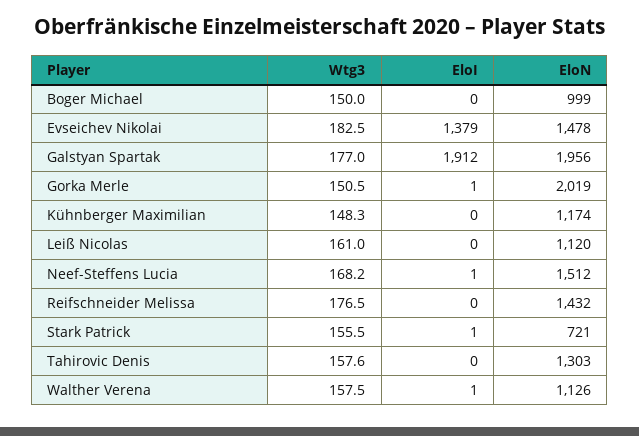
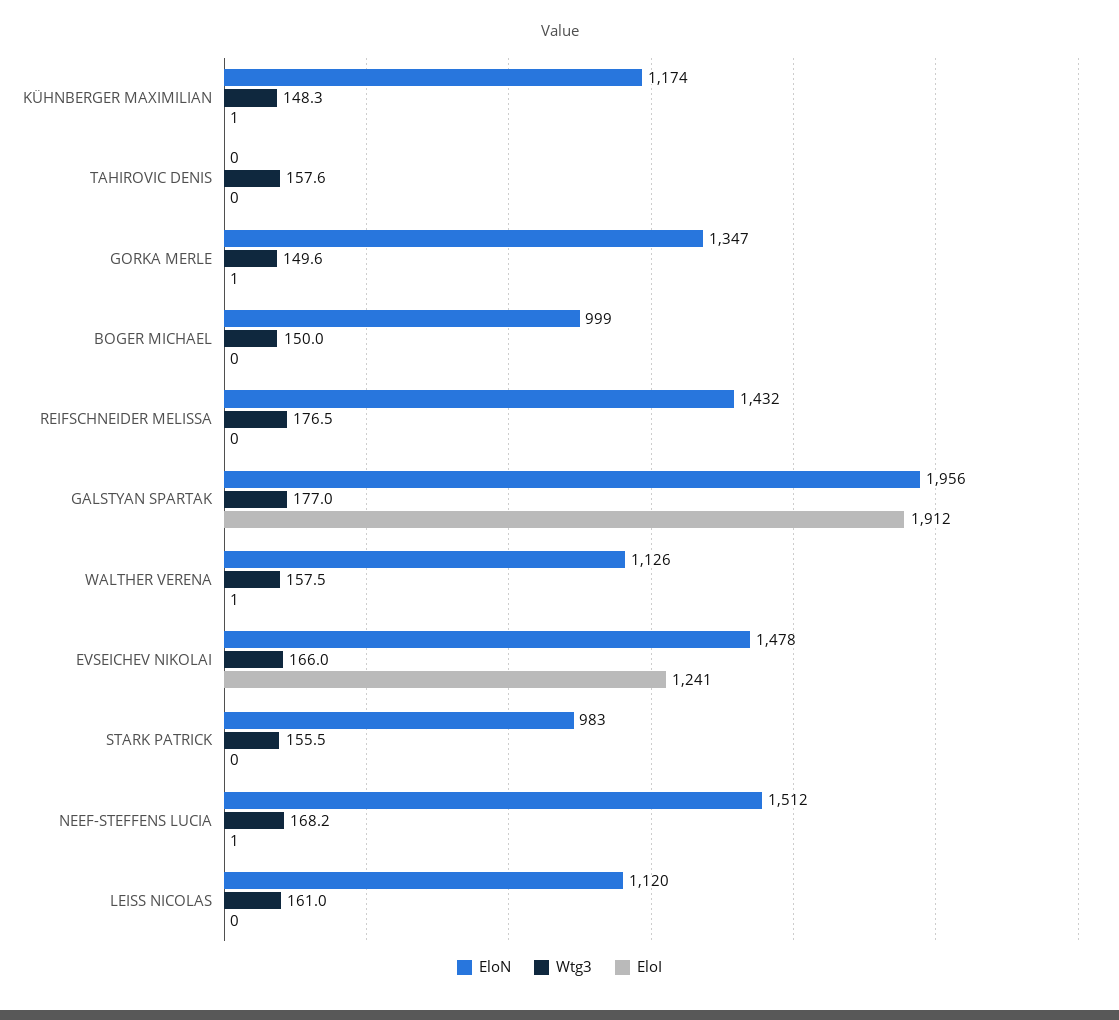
  {
    "Wtg3": {
      "Boger Michael": 150,
-     "Evseichev Nikolai": 182.5,
+     "Evseichev Nikolai": 166,
      "Galstyan Spartak": 177,
-     "Gorka Merle": 150.5,
+     "Gorka Merle": 149.6,
      "Kühnberger Maximilian": 148.3,
      "Leiß Nicolas": 161,
      "Neef-Steffens Lucia": 168.2,
      "Reifschneider Melissa": 176.5,
      "Stark Patrick": 155.5,
      "Tahirovic Denis": 157.6,
      "Walther Verena": 157.5
    },
    "EloI": {
      "Boger Michael": 0,
-     "Evseichev Nikolai": 1379,
+     "Evseichev Nikolai": 1241,
      "Galstyan Spartak": 1912,
      "Gorka Merle": 1,
-     "Kühnberger Maximilian": 0,
+     "Kühnberger Maximilian": 1,
      "Leiß Nicolas": 0,
      "Neef-Steffens Lucia": 1,
      "Reifschneider Melissa": 0,
-     "Stark Patrick": 1,
+     "Stark Patrick": 0,
      "Tahirovic Denis": 0,
      "Walther Verena": 1
    },
    "EloN": {
      "Boger Michael": 999,
      "Evseichev Nikolai": 1478,
      "Galstyan Spartak": 1956,
-     "Gorka Merle": 2019,
+     "Gorka Merle": 1347,
      "Kühnberger Maximilian": 1174,
      "Leiß Nicolas": 1120,
      "Neef-Steffens Lucia": 1512,
      "Reifschneider Melissa": 1432,
-     "Stark Patrick": 721,
+     "Stark Patrick": 983,
-     "Tahirovic Denis": 1303,
+     "Tahirovic Denis": 0,
      "Walther Verena": 1126
    }
  }

